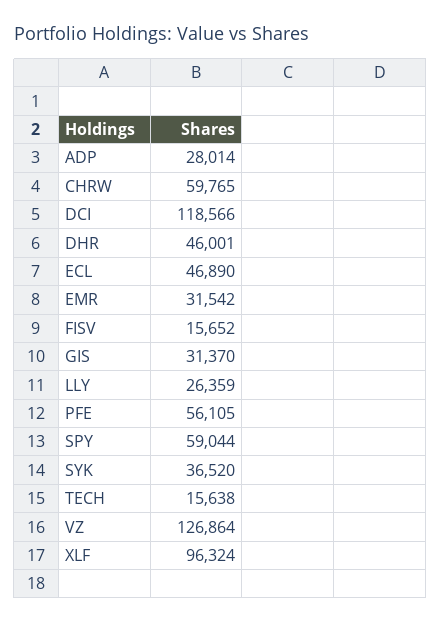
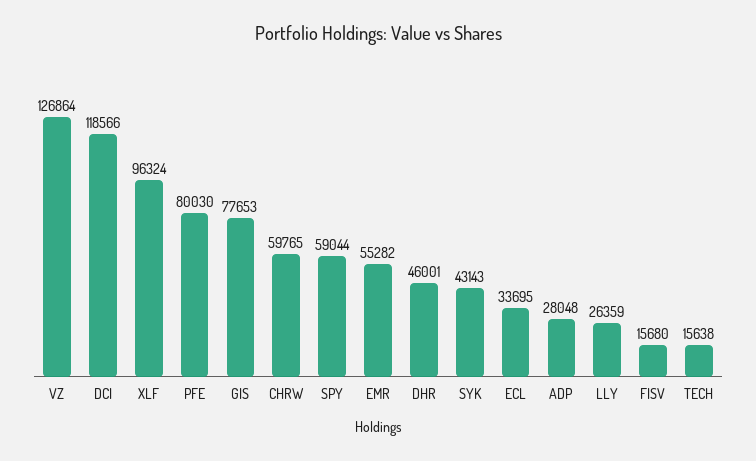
  {
-   "ADP": 28014,
+   "ADP": 28048,
    "CHRW": 59765,
    "DCI": 118566,
    "DHR": 46001,
-   "ECL": 46890,
+   "ECL": 33695,
-   "EMR": 31542,
+   "EMR": 55282,
-   "FISV": 15652,
+   "FISV": 15680,
-   "GIS": 31370,
+   "GIS": 77653,
    "LLY": 26359,
-   "PFE": 56105,
+   "PFE": 80030,
    "SPY": 59044,
-   "SYK": 36520,
+   "SYK": 43143,
    "TECH": 15638,
    "VZ": 126864,
    "XLF": 96324
  }

